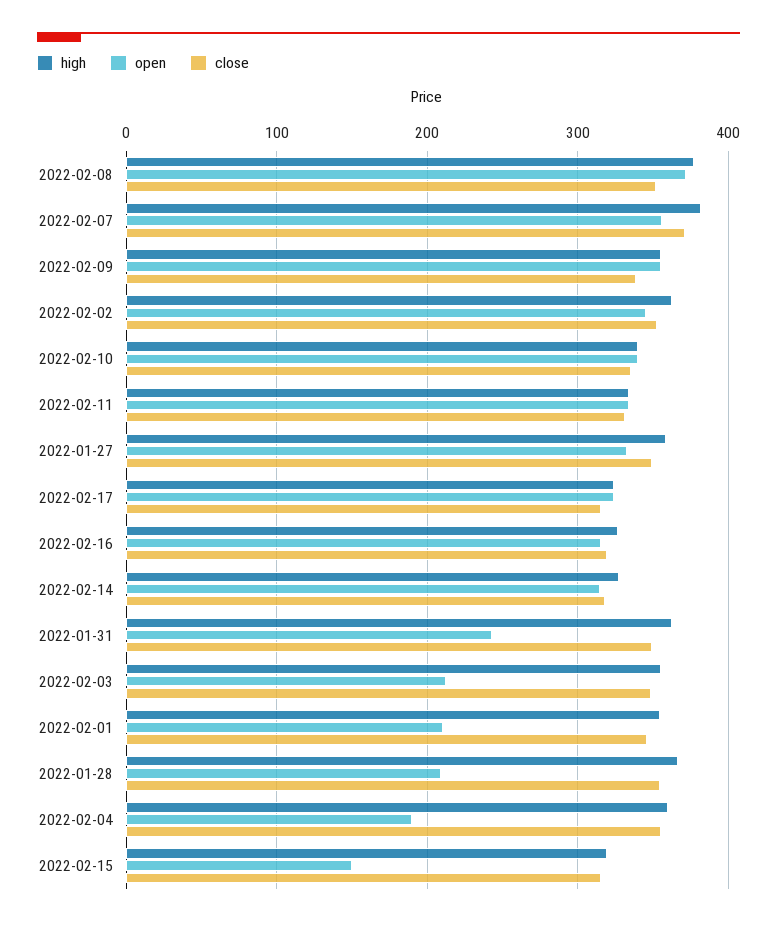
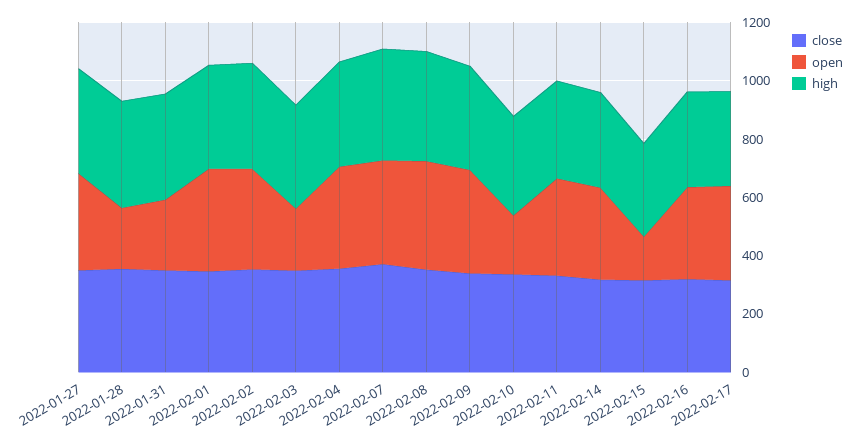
  {
    "high": {
      "2022-02-08": 380,
      "2022-02-07": 380,
      "2022-02-09": 360,
      "2022-02-02": 360,
      "2022-02-10": 340,
      "2022-02-11": 330,
      "2022-01-27": 360,
      "2022-02-17": 320,
      "2022-02-16": 330,
      "2022-02-14": 330,
      "2022-01-31": 360,
      "2022-02-03": 360,
      "2022-02-01": 350,
      "2022-01-28": 370,
      "2022-02-04": 360,
      "2022-02-15": 320
    },
    "open": {
      "2022-02-08": 370,
      "2022-02-07": 360,
      "2022-02-09": 360,
      "2022-02-02": 350,
-     "2022-02-10": 340,
+     "2022-02-10": 200,
      "2022-02-11": 330,
      "2022-01-27": 330,
      "2022-02-17": 320,
      "2022-02-16": 320,
      "2022-02-14": 310,
      "2022-01-31": 240,
      "2022-02-03": 210,
-     "2022-02-01": 210,
+     "2022-02-01": 350,
      "2022-01-28": 210,
-     "2022-02-04": 190,
+     "2022-02-04": 350,
      "2022-02-15": 150
    },
    "close": {
      "2022-02-08": 350,
      "2022-02-07": 370,
      "2022-02-09": 340,
      "2022-02-02": 350,
      "2022-02-10": 340,
      "2022-02-11": 330,
      "2022-01-27": 350,
      "2022-02-17": 320,
      "2022-02-16": 320,
      "2022-02-14": 320,
      "2022-01-31": 350,
      "2022-02-03": 350,
      "2022-02-01": 350,
      "2022-01-28": 350,
      "2022-02-04": 360,
      "2022-02-15": 320
    }
  }

